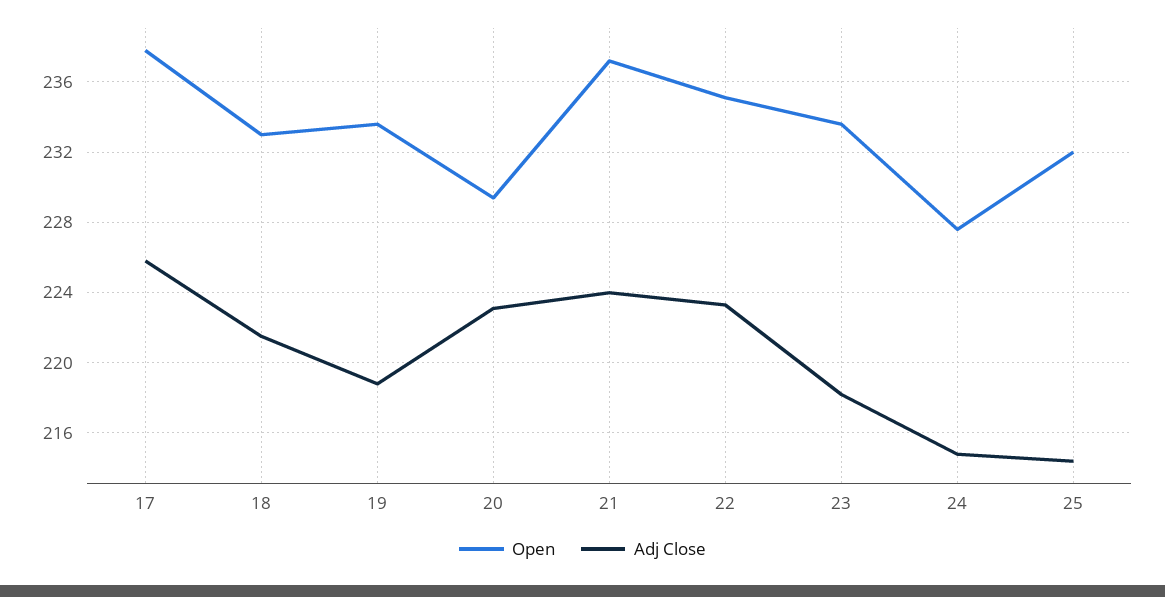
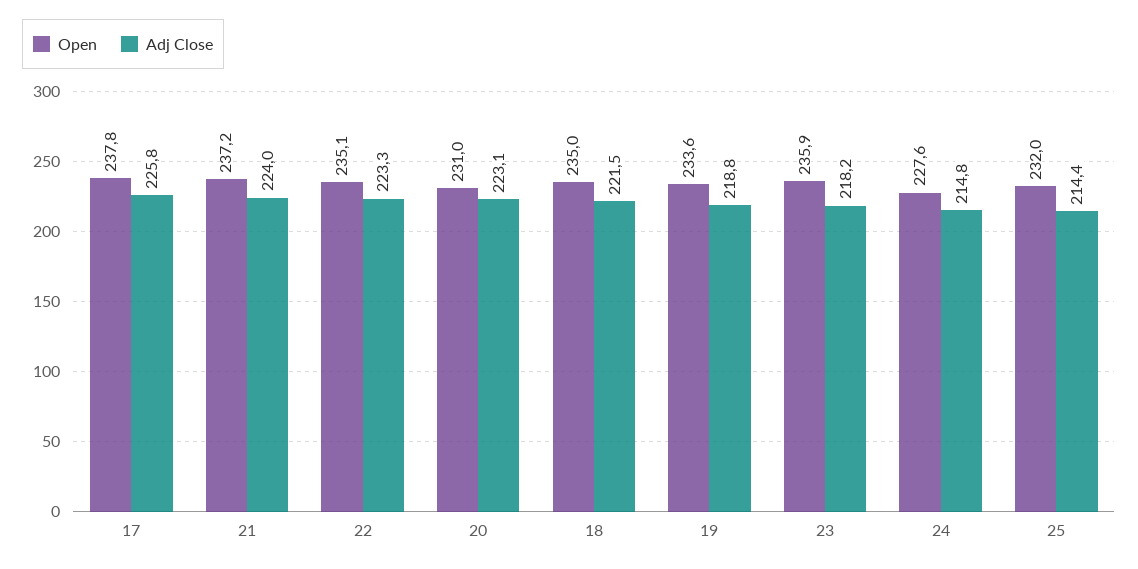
  {
    "Open": {
      "17": 237.8,
-     "18": 233,
+     "18": 235,
      "19": 233.6,
-     "20": 229.5,
+     "20": 231,
      "21": 237.2,
      "22": 235.1,
-     "23": 233.5,
+     "23": 235.9,
      "24": 227.6,
      "25": 232
    },
    "Adj Close": {
      "17": 225.8,
      "18": 221.5,
      "19": 218.8,
      "20": 223.1,
      "21": 224,
      "22": 223.3,
      "23": 218.2,
      "24": 214.8,
      "25": 214.4
    }
  }

